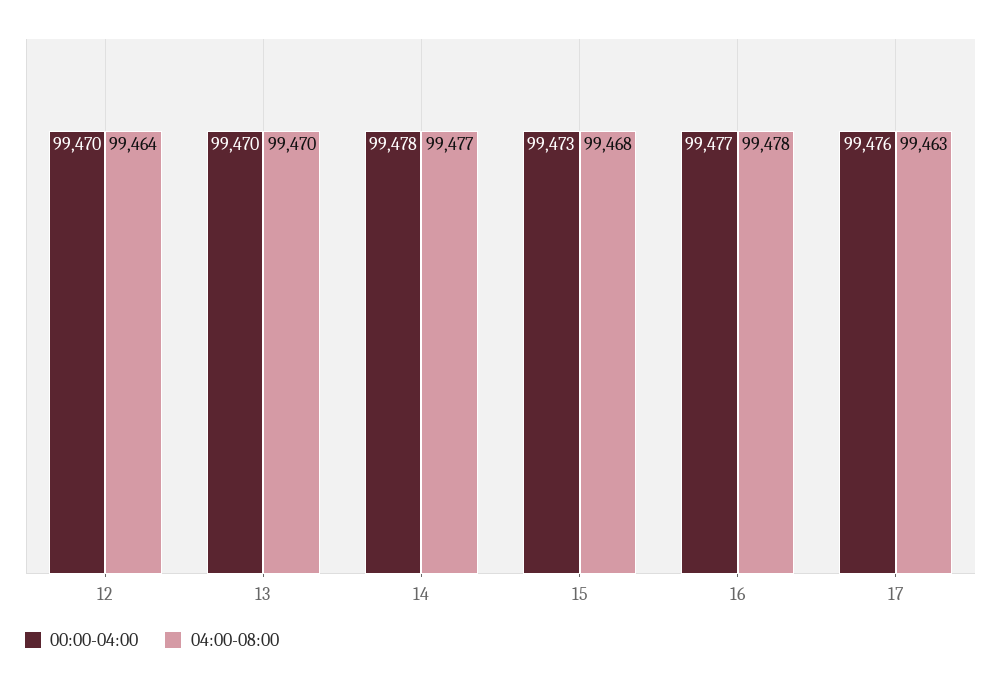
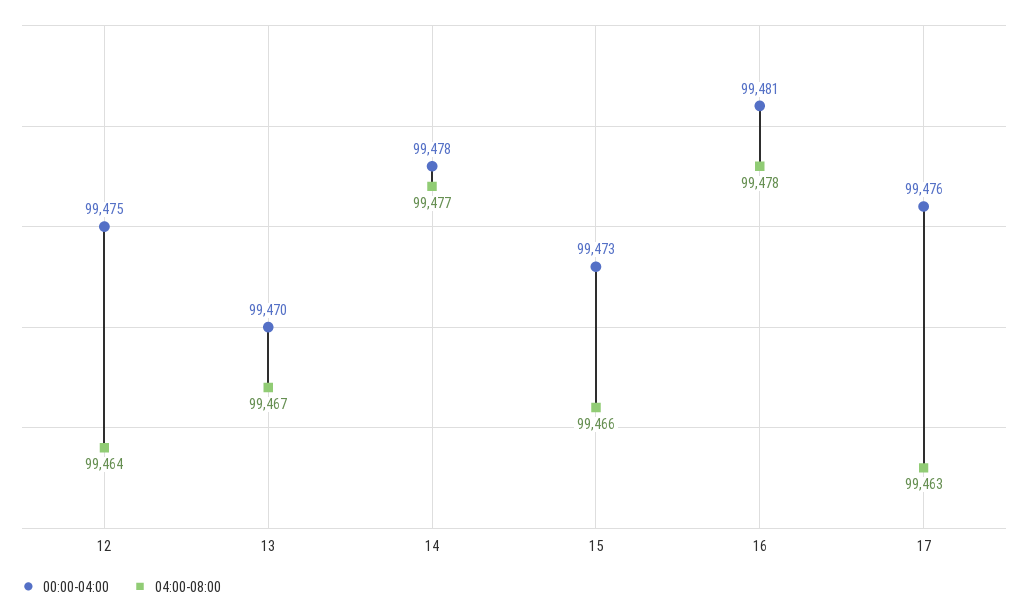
  {
    "00:00-04:00": {
-     "12": 99470,
+     "12": 99475,
      "13": 99470,
      "14": 99478,
      "15": 99473,
-     "16": 99477,
+     "16": 99481,
      "17": 99476
    },
    "04:00-08:00": {
      "12": 99464,
-     "13": 99470,
+     "13": 99467,
      "14": 99477,
-     "15": 99468,
+     "15": 99466,
      "16": 99478,
      "17": 99463
    }
  }

